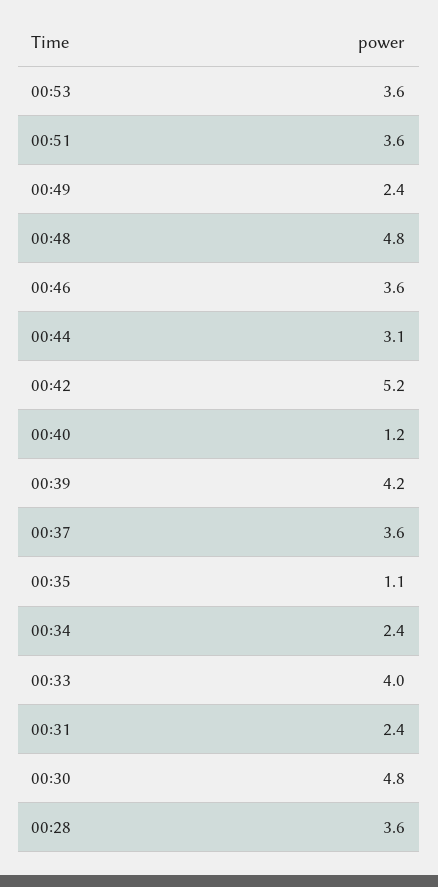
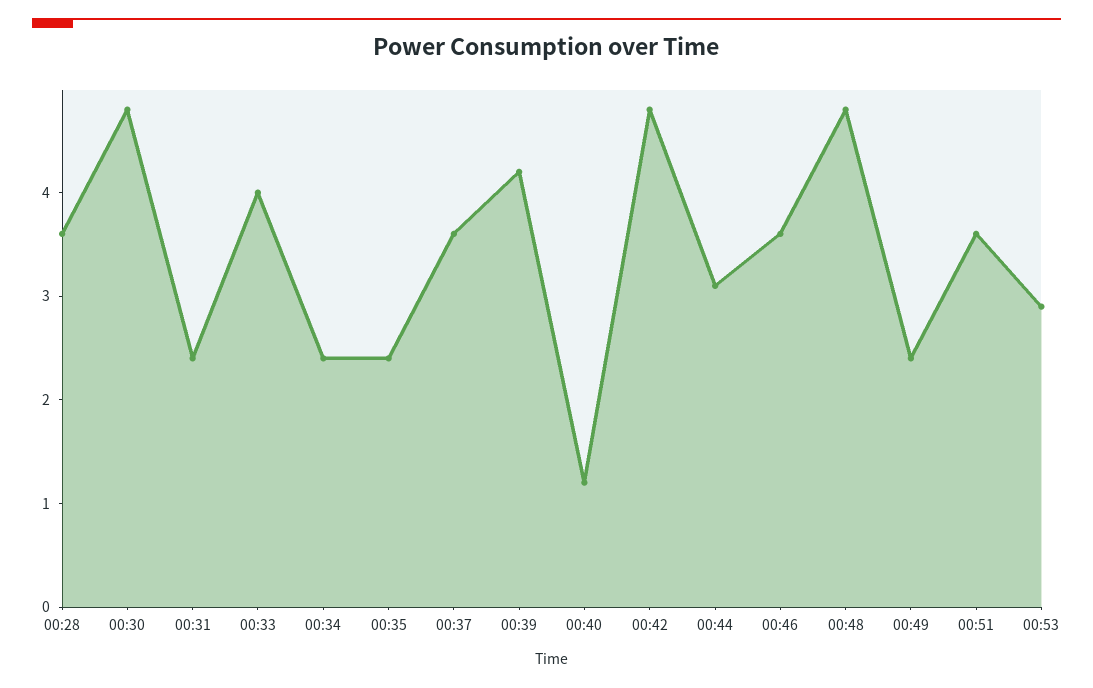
  {
-   "00:53": 3.6,
+   "00:53": 2.9,
    "00:51": 3.6,
    "00:49": 2.4,
    "00:48": 4.8,
    "00:46": 3.6,
    "00:44": 3.1,
-   "00:42": 5.2,
+   "00:42": 4.8,
    "00:40": 1.2,
    "00:39": 4.2,
    "00:37": 3.6,
-   "00:35": 1.1,
+   "00:35": 2.4,
    "00:34": 2.4,
    "00:33": 4,
    "00:31": 2.4,
    "00:30": 4.8,
    "00:28": 3.6
  }

